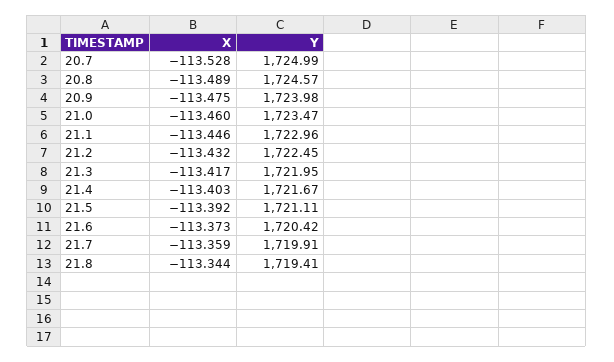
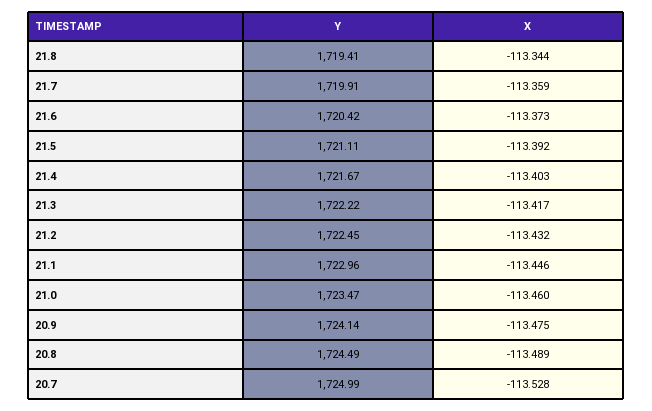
  {
    "X": {
      "20.7": -113.528,
      "20.8": -113.489,
      "20.9": -113.475,
      "21.0": -113.46,
      "21.1": -113.446,
      "21.2": -113.432,
      "21.3": -113.417,
      "21.4": -113.403,
      "21.5": -113.392,
      "21.6": -113.373,
      "21.7": -113.359,
      "21.8": -113.344
    },
    "Y": {
      "20.7": 1724.99,
-     "20.8": 1724.57,
+     "20.8": 1724.49,
-     "20.9": 1723.98,
+     "20.9": 1724.14,
      "21.0": 1723.47,
      "21.1": 1722.96,
      "21.2": 1722.45,
-     "21.3": 1721.95,
+     "21.3": 1722.22,
      "21.4": 1721.67,
      "21.5": 1721.11,
      "21.6": 1720.42,
      "21.7": 1719.91,
      "21.8": 1719.41
    }
  }

